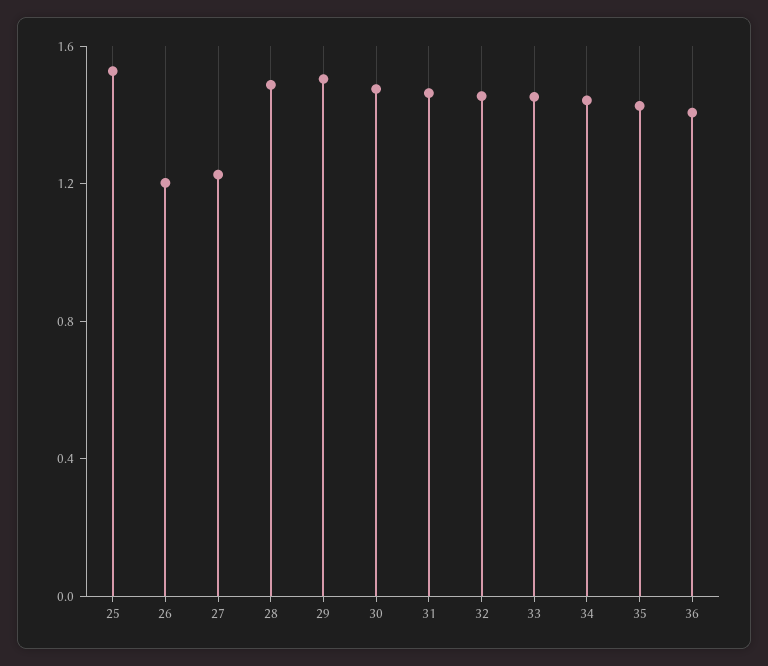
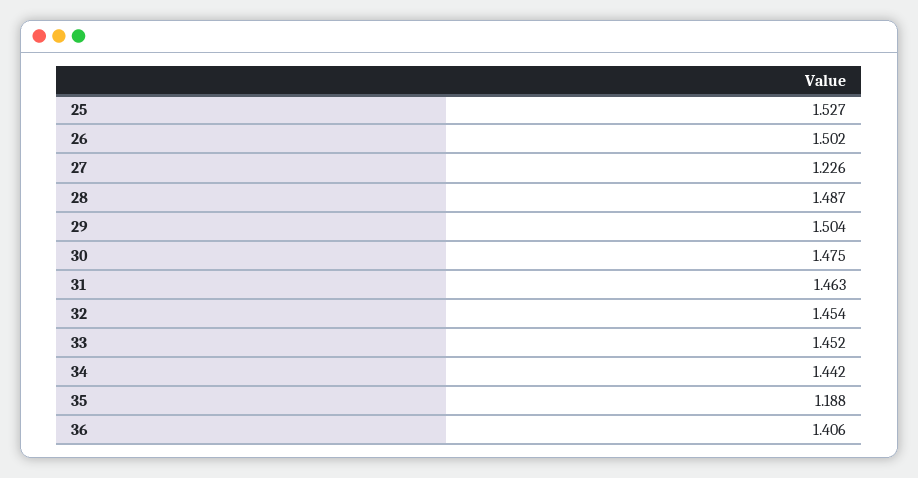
  {
    "25": 1.527,
-   "26": 1.2,
+   "26": 1.502,
    "27": 1.226,
    "28": 1.487,
    "29": 1.504,
    "30": 1.475,
    "31": 1.463,
    "32": 1.454,
    "33": 1.452,
    "34": 1.442,
-   "35": 1.4,
+   "35": 1.188,
    "36": 1.406
  }

